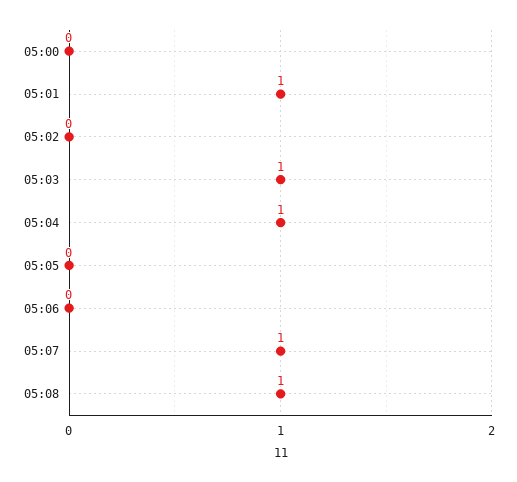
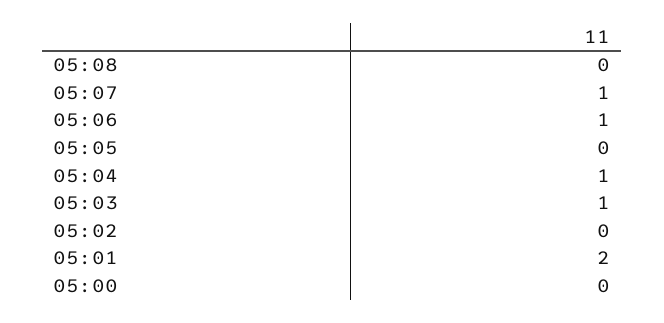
  {
    "05:00": 0,
-   "05:01": 1,
+   "05:01": 2,
    "05:02": 0,
    "05:03": 1,
    "05:04": 1,
    "05:05": 0,
-   "05:06": 0,
+   "05:06": 1,
    "05:07": 1,
-   "05:08": 1
+   "05:08": 0
  }

